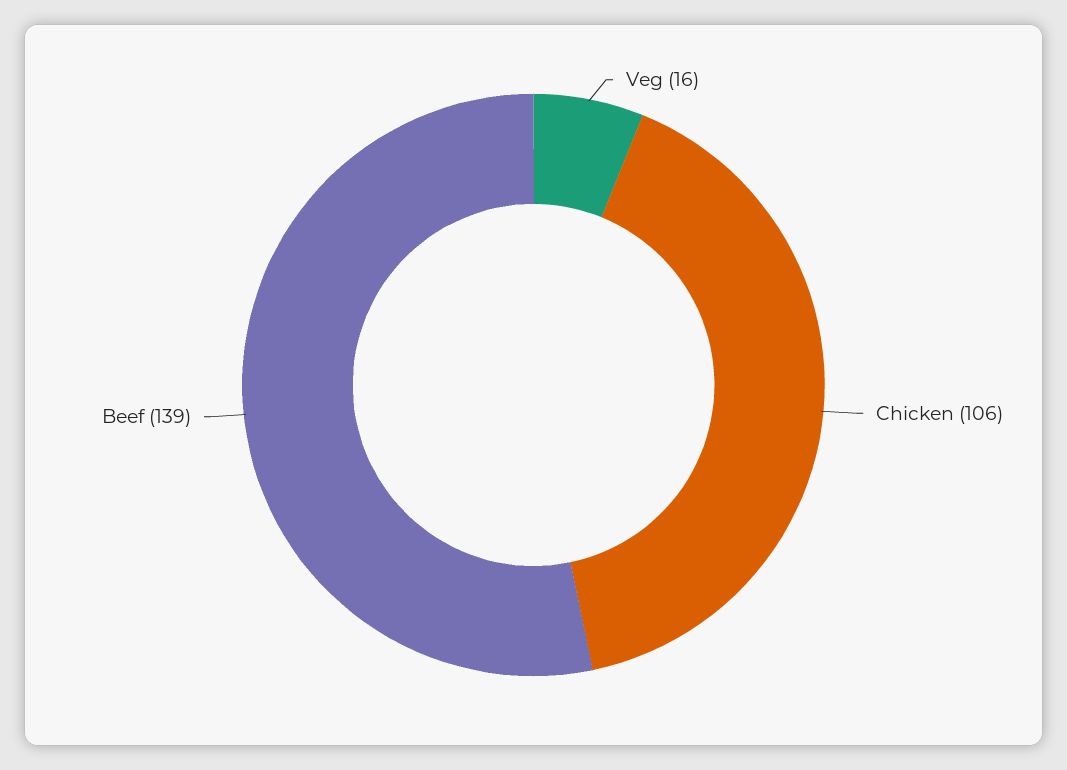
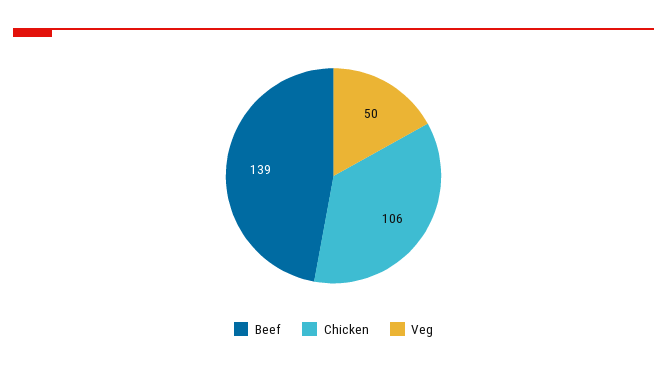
  {
-   "Veg": 16,
+   "Veg": 50,
    "Chicken": 106,
    "Beef": 139
  }

